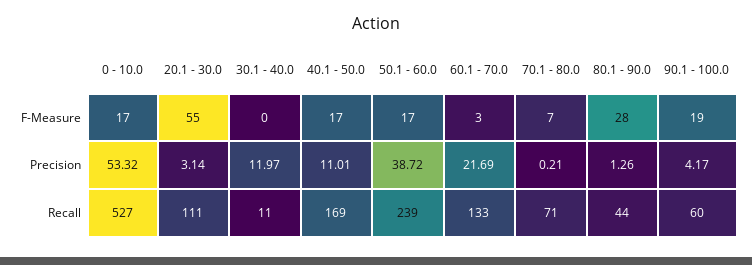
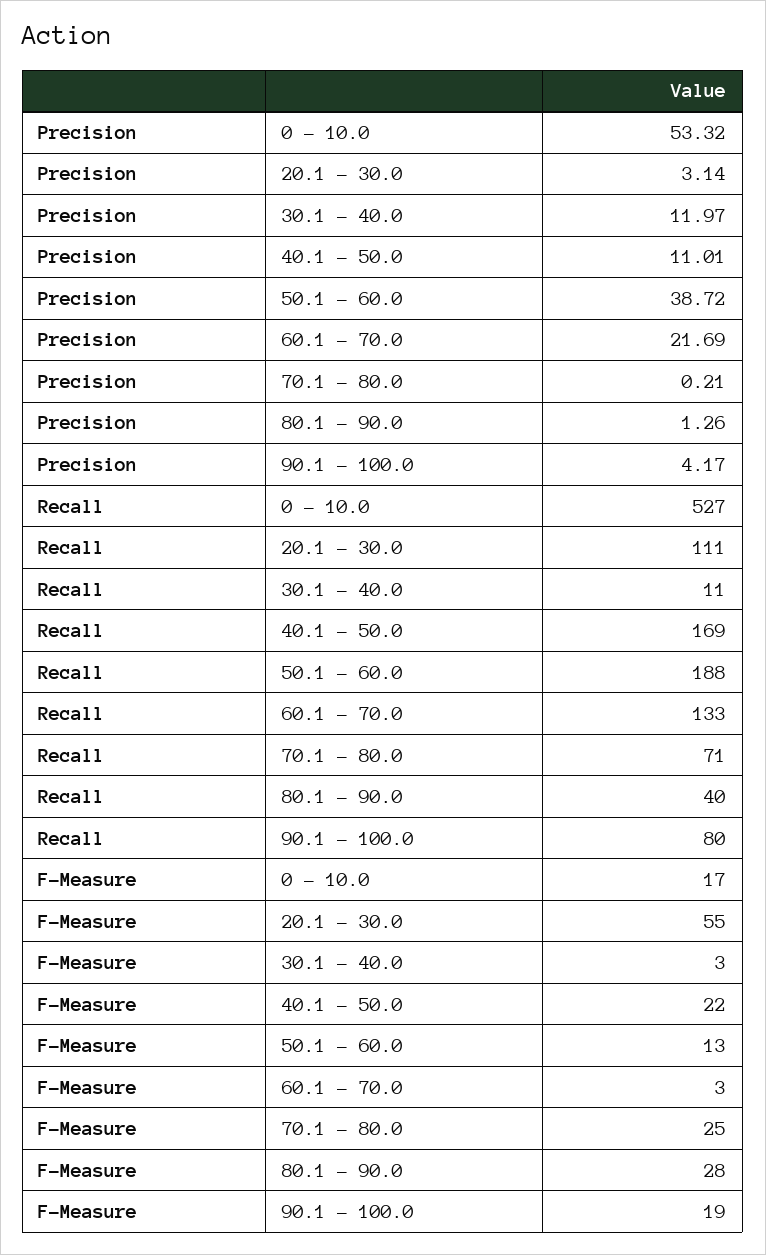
  {
    "0 - 10.0": {
      "F-Measure": 17,
      "Precision": 53.32,
      "Recall": 527
    },
    "20.1 - 30.0": {
      "F-Measure": 55,
      "Precision": 3.14,
      "Recall": 111
    },
    "30.1 - 40.0": {
-     "F-Measure": 0,
+     "F-Measure": 3,
      "Precision": 11.97,
      "Recall": 11
    },
    "40.1 - 50.0": {
-     "F-Measure": 17,
+     "F-Measure": 22,
      "Precision": 11.01,
      "Recall": 169
    },
    "50.1 - 60.0": {
-     "F-Measure": 17,
+     "F-Measure": 13,
      "Precision": 38.72,
-     "Recall": 239
+     "Recall": 188
    },
    "60.1 - 70.0": {
      "F-Measure": 3,
      "Precision": 21.69,
      "Recall": 133
    },
    "70.1 - 80.0": {
-     "F-Measure": 7,
+     "F-Measure": 25,
      "Precision": 0.21,
      "Recall": 71
    },
    "80.1 - 90.0": {
      "F-Measure": 28,
      "Precision": 1.26,
-     "Recall": 44
+     "Recall": 40
    },
    "90.1 - 100.0": {
      "F-Measure": 19,
      "Precision": 4.17,
-     "Recall": 60
+     "Recall": 80
    }
  }

